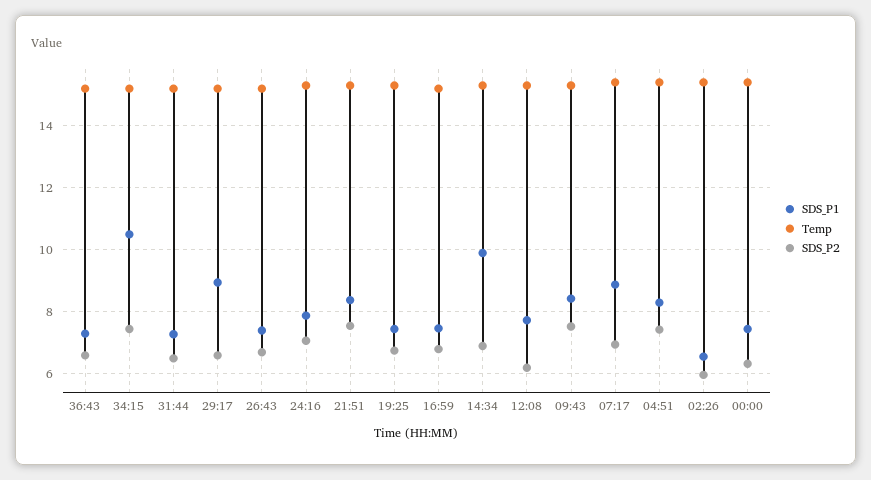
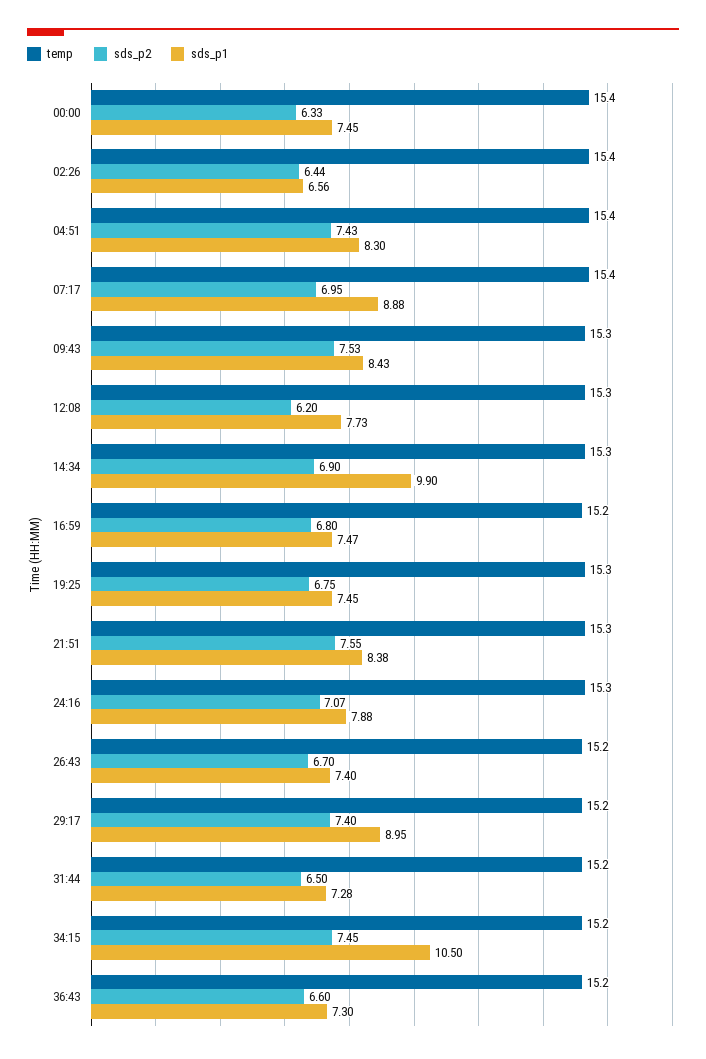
  {
    "SDS_P1": {
      "36:43": 7.3,
      "34:15": 10.5,
      "31:44": 7.28,
      "29:17": 8.95,
      "26:43": 7.4,
      "24:16": 7.88,
      "21:51": 8.38,
      "19:25": 7.45,
      "16:59": 7.47,
      "14:34": 9.9,
      "12:08": 7.73,
      "09:43": 8.43,
      "07:17": 8.88,
      "04:51": 8.3,
      "02:26": 6.56,
      "00:00": 7.45
    },
    "Temp": {
      "36:43": 15.2,
      "34:15": 15.2,
      "31:44": 15.2,
      "29:17": 15.2,
      "26:43": 15.2,
      "24:16": 15.3,
      "21:51": 15.3,
      "19:25": 15.3,
      "16:59": 15.2,
      "14:34": 15.3,
      "12:08": 15.3,
      "09:43": 15.3,
      "07:17": 15.4,
      "04:51": 15.4,
      "02:26": 15.4,
      "00:00": 15.4
    },
    "SDS_P2": {
      "36:43": 6.6,
      "34:15": 7.45,
      "31:44": 6.5,
-     "29:17": 6.6,
+     "29:17": 7.4,
      "26:43": 6.7,
      "24:16": 7.07,
      "21:51": 7.55,
      "19:25": 6.75,
      "16:59": 6.8,
      "14:34": 6.9,
      "12:08": 6.2,
      "09:43": 7.53,
      "07:17": 6.95,
      "04:51": 7.43,
-     "02:26": 6,
+     "02:26": 6.44,
      "00:00": 6.33
    }
  }

